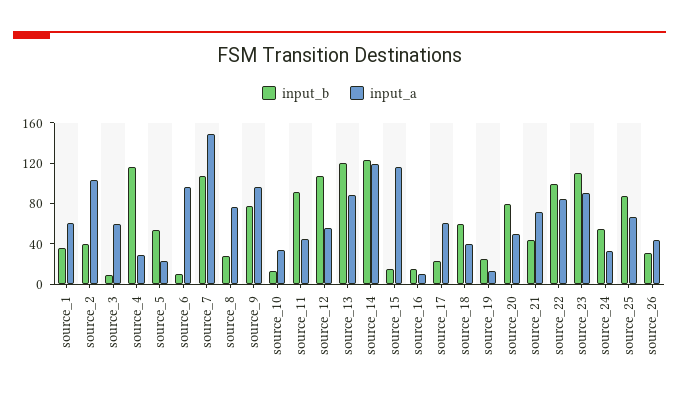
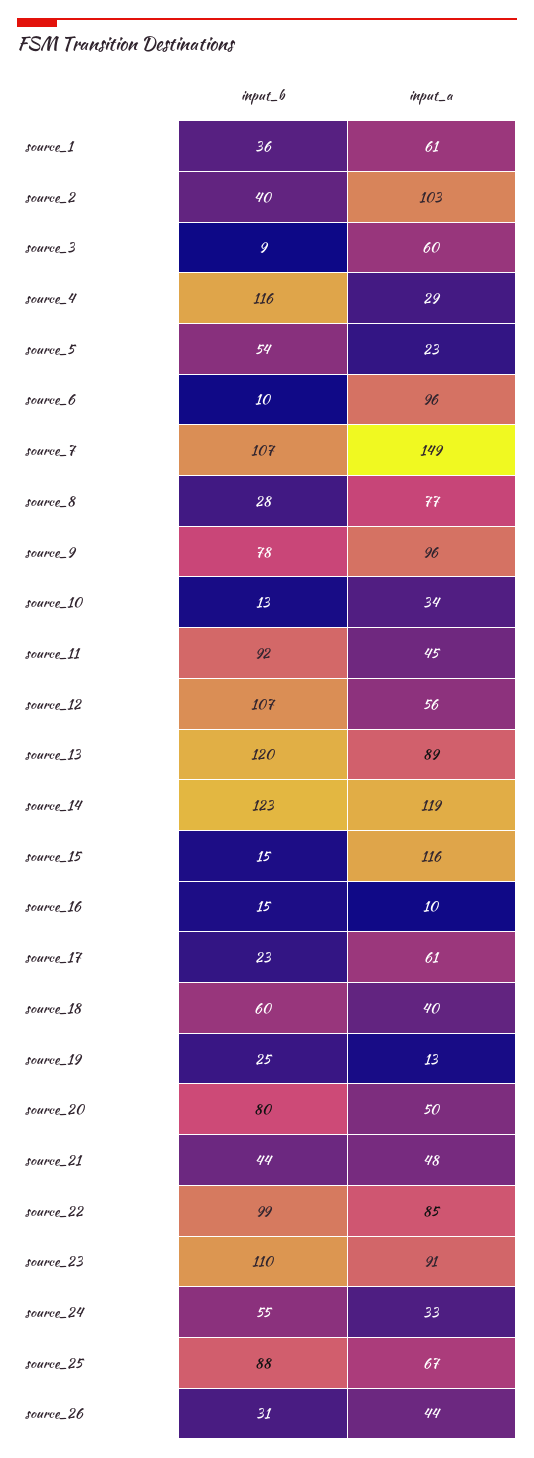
  {
    "input_b": {
      "source_1": 36,
      "source_2": 40,
      "source_3": 9,
      "source_4": 116,
      "source_5": 54,
      "source_6": 10,
      "source_7": 107,
      "source_8": 28,
      "source_9": 78,
      "source_10": 13,
      "source_11": 92,
      "source_12": 107,
      "source_13": 120,
      "source_14": 123,
      "source_15": 15,
      "source_16": 15,
      "source_17": 23,
      "source_18": 60,
      "source_19": 25,
      "source_20": 80,
      "source_21": 44,
      "source_22": 99,
      "source_23": 110,
      "source_24": 55,
      "source_25": 88,
      "source_26": 31
    },
    "input_a": {
      "source_1": 61,
      "source_2": 103,
      "source_3": 60,
      "source_4": 29,
      "source_5": 23,
      "source_6": 96,
      "source_7": 149,
      "source_8": 77,
      "source_9": 96,
      "source_10": 34,
      "source_11": 45,
      "source_12": 56,
      "source_13": 89,
      "source_14": 119,
      "source_15": 116,
      "source_16": 10,
      "source_17": 61,
      "source_18": 40,
      "source_19": 13,
      "source_20": 50,
-     "source_21": 70,
+     "source_21": 48,
      "source_22": 85,
      "source_23": 91,
      "source_24": 33,
      "source_25": 67,
      "source_26": 44
    }
  }

